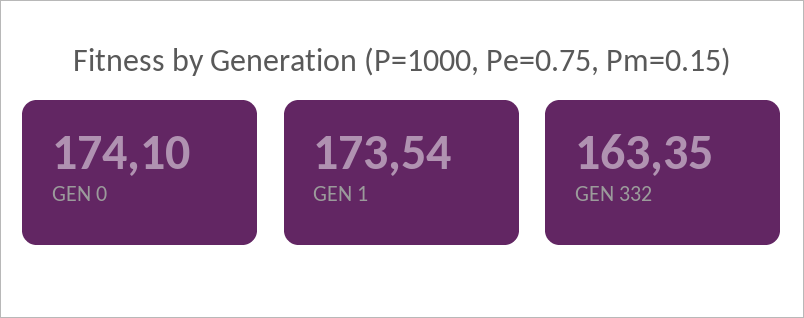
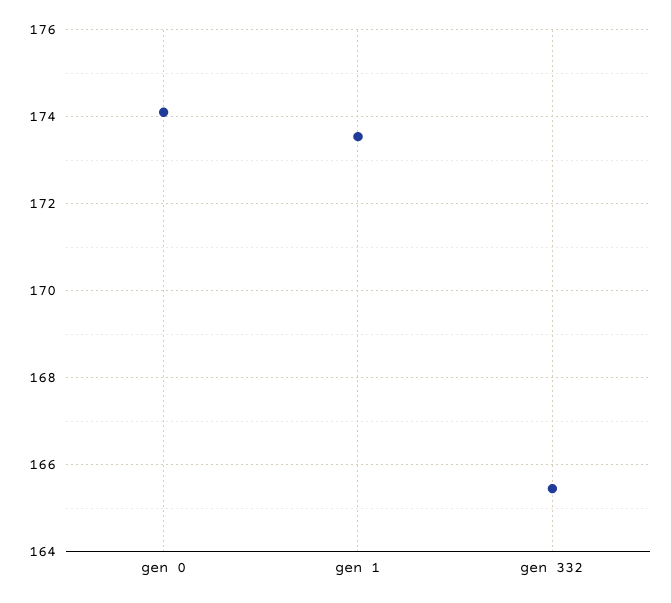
  {
    "GEN 0": 174.1,
    "GEN 1": 173.54,
-   "GEN 332": 163.35
+   "GEN 332": 165.4
  }

